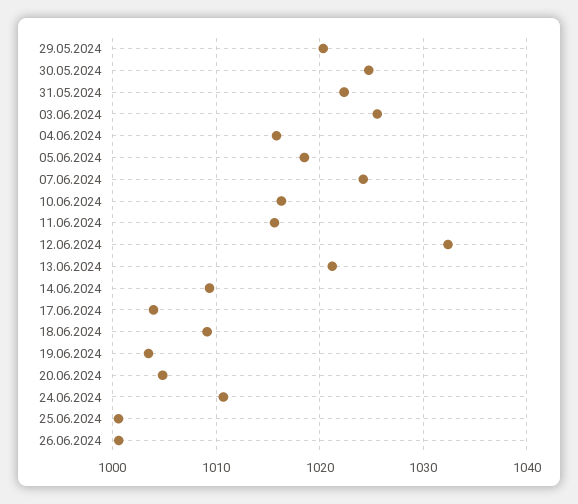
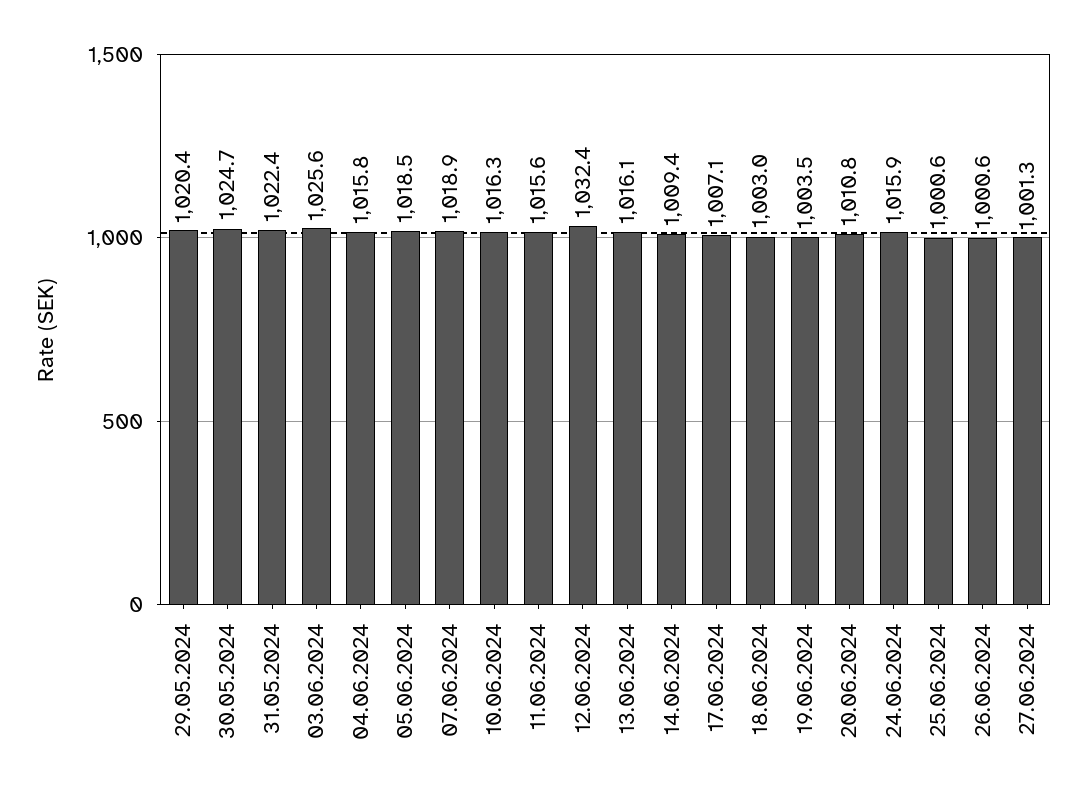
  {
    "29.05.2024": 1020.4,
    "30.05.2024": 1024.7,
    "31.05.2024": 1022.4,
    "03.06.2024": 1025.6,
    "04.06.2024": 1015.8,
    "05.06.2024": 1018.5,
-   "07.06.2024": 1024,
+   "07.06.2024": 1018.9,
    "10.06.2024": 1016.3,
    "11.06.2024": 1015.6,
    "12.06.2024": 1032.4,
-   "13.06.2024": 1021,
+   "13.06.2024": 1016.1,
    "14.06.2024": 1009.4,
-   "17.06.2024": 1004,
+   "17.06.2024": 1007.1,
-   "18.06.2024": 1009,
+   "18.06.2024": 1003,
    "19.06.2024": 1003.5,
-   "20.06.2024": 1005,
+   "20.06.2024": 1010.8,
-   "24.06.2024": 1011,
+   "24.06.2024": 1015.9,
    "25.06.2024": 1000.6,
-   "26.06.2024": 1000.6
+   "26.06.2024": 1000.6,
+   "27.06.2024": 1001.3
  }

